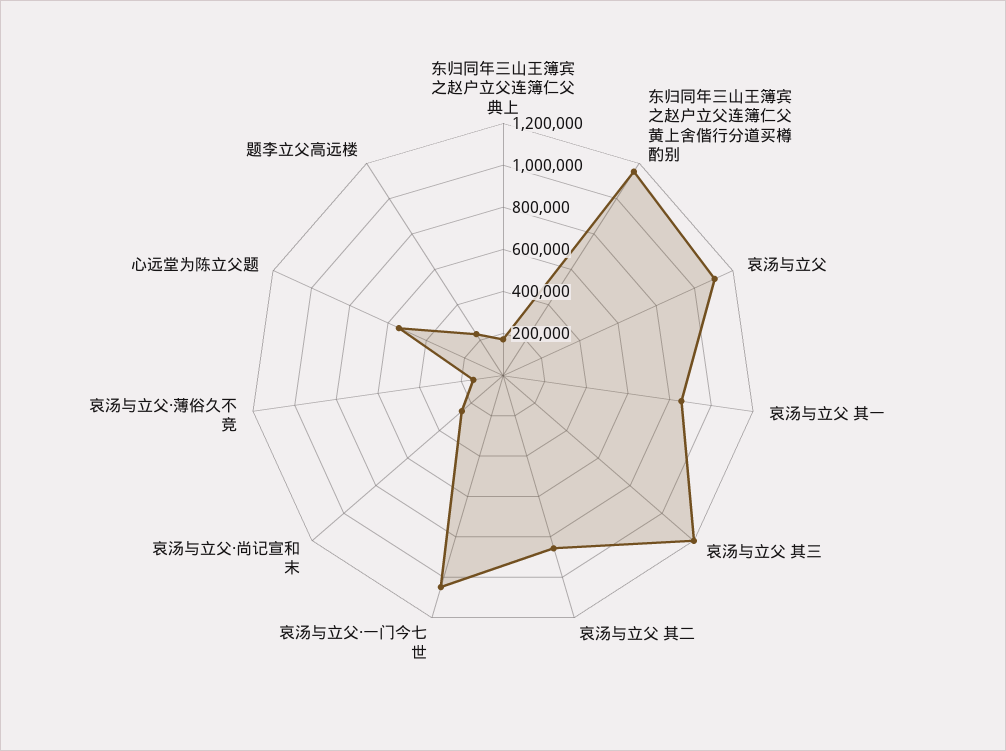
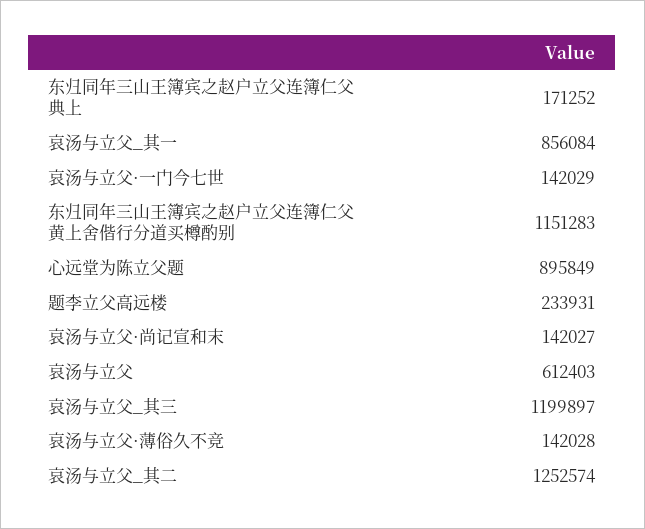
  {
    "东归同年三山王簿宾之赵户立父连簿仁父典上": 171252,
    "东归同年三山王簿宾之赵户立父连簿仁父黄上舍偕行分道买樽酌别": 1151283,
-   "哀汤与立父": 1100000,
+   "哀汤与立父": 612403,
    "哀汤与立父 其一": 856084,
    "哀汤与立父 其三": 1199897,
-   "哀汤与立父 其二": 850000,
+   "哀汤与立父 其二": 1252574,
-   "哀汤与立父·一门今七世": 1050000,
+   "哀汤与立父·一门今七世": 142029,
-   "哀汤与立父·尚记宣和末": 250000,
+   "哀汤与立父·尚记宣和末": 142027,
    "哀汤与立父·薄俗久不竞": 142028,
-   "心远堂为陈立父题": 550000,
+   "心远堂为陈立父题": 895849,
    "题李立父高远楼": 233931
  }

